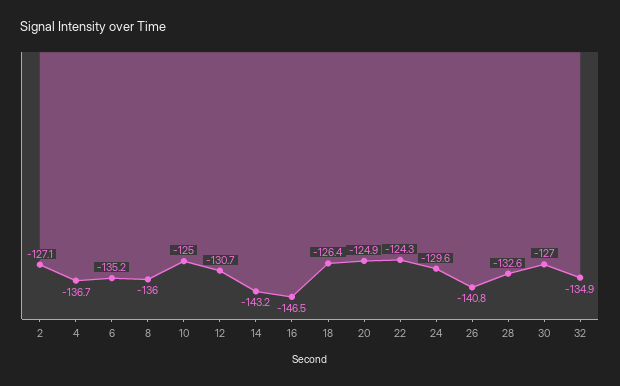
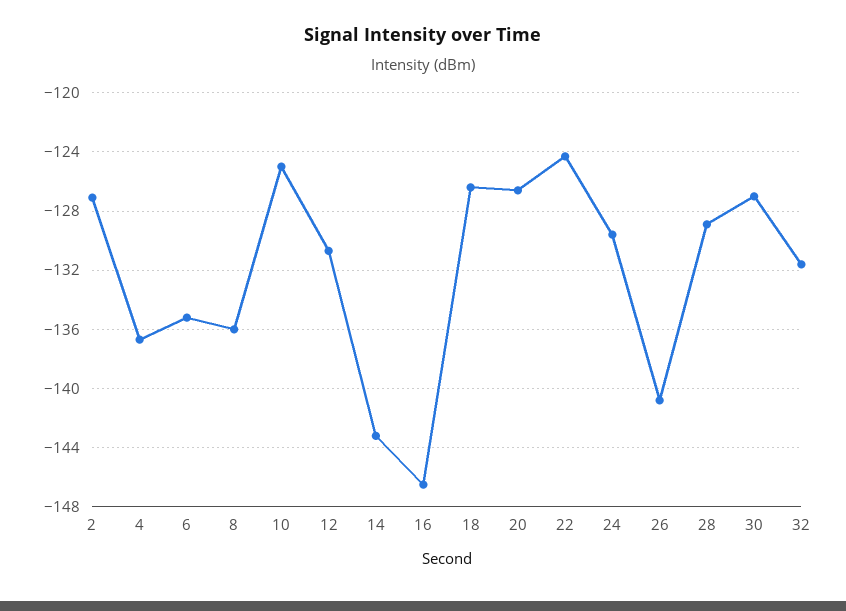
  {
    "2": -127.1,
    "4": -136.7,
    "6": -135.2,
    "8": -136,
    "10": -125,
    "12": -130.7,
    "14": -143.2,
    "16": -146.5,
    "18": -126.4,
-   "20": -124.9,
+   "20": -126.5,
    "22": -124.3,
    "24": -129.6,
    "26": -140.8,
-   "28": -132.6,
+   "28": -129,
    "30": -127,
-   "32": -134.9
+   "32": -131.5
  }

